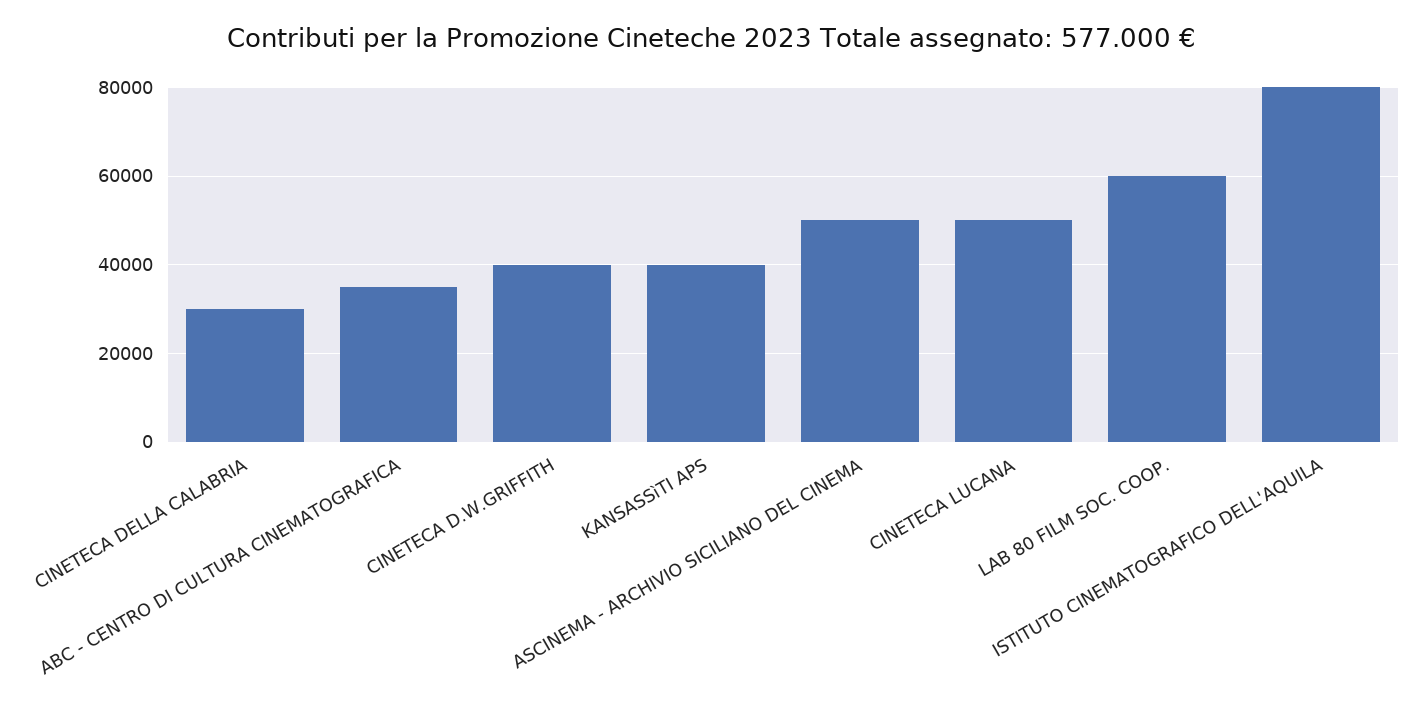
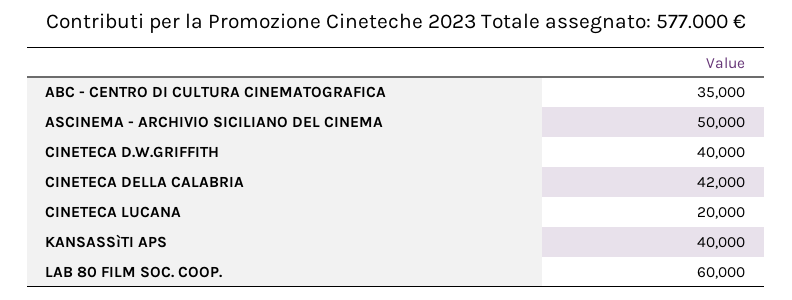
  {
-   "CINETECA DELLA CALABRIA": 30000,
+   "CINETECA DELLA CALABRIA": 42000,
    "ABC - CENTRO DI CULTURA CINEMATOGRAFICA": 35000,
    "CINETECA D.W.GRIFFITH": 40000,
    "KANSASSìTI APS": 40000,
    "ASCINEMA - ARCHIVIO SICILIANO DEL CINEMA": 50000,
-   "CINETECA LUCANA": 50000,
+   "CINETECA LUCANA": 20000,
-   "LAB 80 FILM SOC. COOP.": 60000,
+   "LAB 80 FILM SOC. COOP.": 60000
-   "ISTITUTO CINEMATOGRAFICO DELL'AQUILA": 80000
  }

